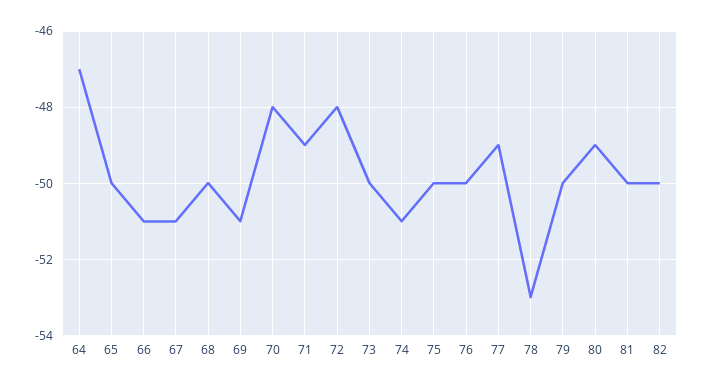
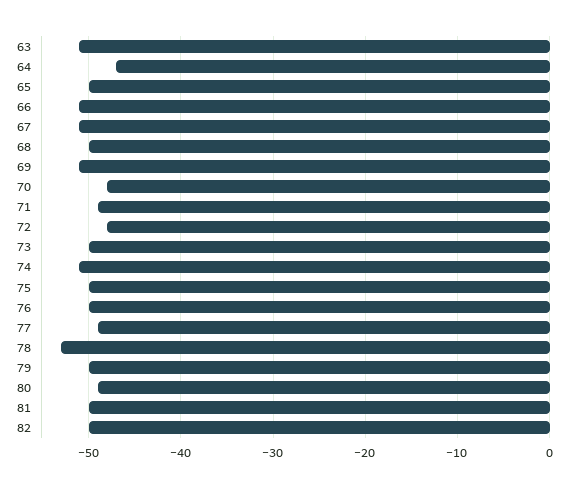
  {
    "64": -47,
    "65": -50,
    "66": -51,
    "67": -51,
    "68": -50,
    "69": -51,
    "70": -48,
    "71": -49,
    "72": -48,
    "73": -50,
    "74": -51,
    "75": -50,
    "76": -50,
    "77": -49,
    "78": -53,
    "79": -50,
    "80": -49,
    "81": -50,
-   "82": -50
+   "82": -50,
+   "63": -51
  }

